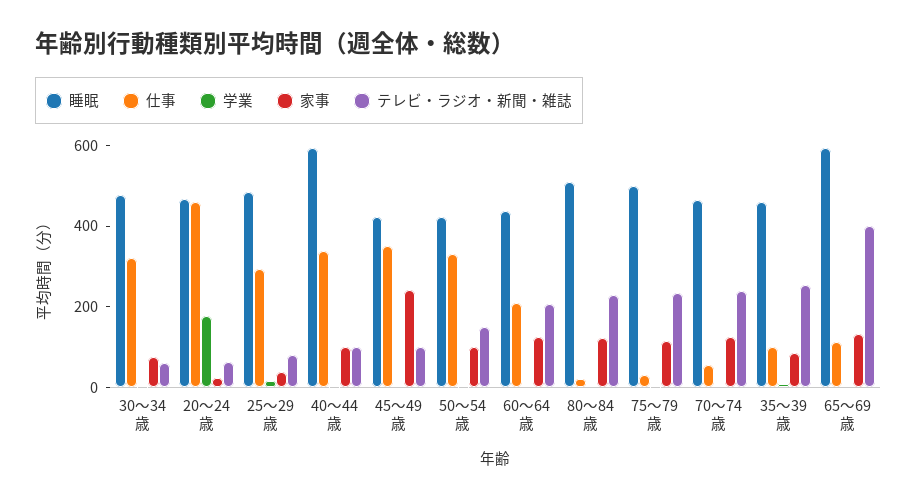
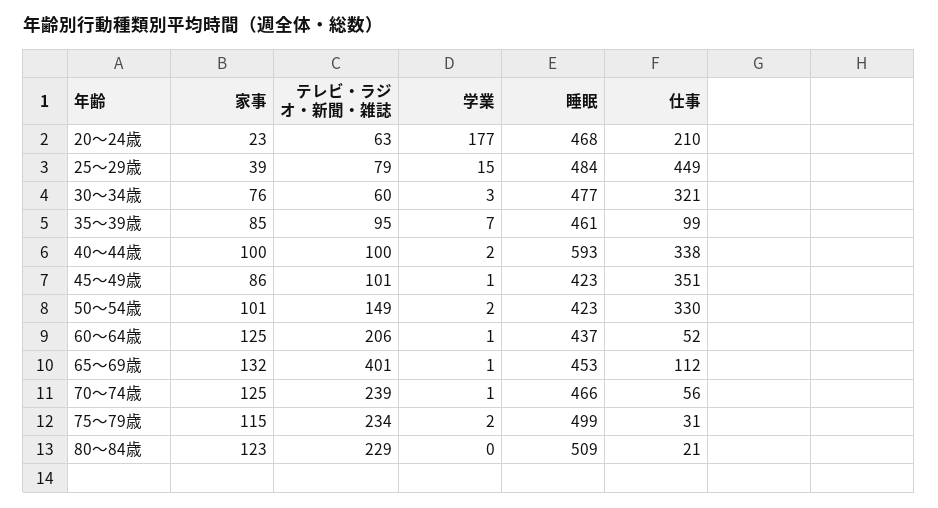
  {
    "睡眠": {
      "30～34歳": 477,
      "20～24歳": 468,
      "25～29歳": 484,
      "40～44歳": 593,
      "45～49歳": 423,
      "50～54歳": 423,
      "60～64歳": 437,
      "80～84歳": 509,
      "75～79歳": 499,
      "70～74歳": 466,
      "35～39歳": 461,
-     "65～69歳": 600
+     "65～69歳": 453
    },
    "仕事": {
      "30～34歳": 321,
-     "20～24歳": 450,
+     "20～24歳": 210,
-     "25～29歳": 300,
+     "25～29歳": 449,
      "40～44歳": 338,
      "45～49歳": 351,
      "50～54歳": 330,
-     "60～64歳": 200,
+     "60～64歳": 52,
      "80～84歳": 21,
      "75～79歳": 31,
      "70～74歳": 56,
      "35～39歳": 99,
      "65～69歳": 112
    },
    "学業": {
      "30～34歳": 3,
      "20～24歳": 177,
      "25～29歳": 15,
      "40～44歳": 2,
      "45～49歳": 1,
      "50～54歳": 2,
      "60～64歳": 1,
      "80～84歳": 0,
      "75～79歳": 2,
      "70～74歳": 1,
      "35～39歳": 7,
      "65～69歳": 1
    },
    "家事": {
      "30～34歳": 76,
      "20～24歳": 23,
      "25～29歳": 39,
      "40～44歳": 100,
-     "45～49歳": 250,
+     "45～49歳": 86,
      "50～54歳": 101,
      "60～64歳": 125,
      "80～84歳": 123,
      "75～79歳": 115,
      "70～74歳": 125,
      "35～39歳": 85,
      "65～69歳": 132
    },
    "テレビ・ラジオ・新聞・雑誌": {
      "30～34歳": 60,
      "20～24歳": 63,
      "25～29歳": 79,
      "40～44歳": 100,
      "45～49歳": 101,
      "50～54歳": 149,
      "60～64歳": 206,
      "80～84歳": 229,
      "75～79歳": 234,
      "70～74歳": 239,
-     "35～39歳": 250,
+     "35～39歳": 95,
      "65～69歳": 401
    }
  }

